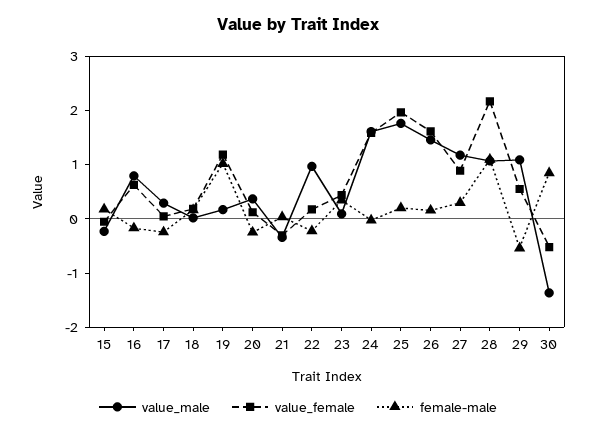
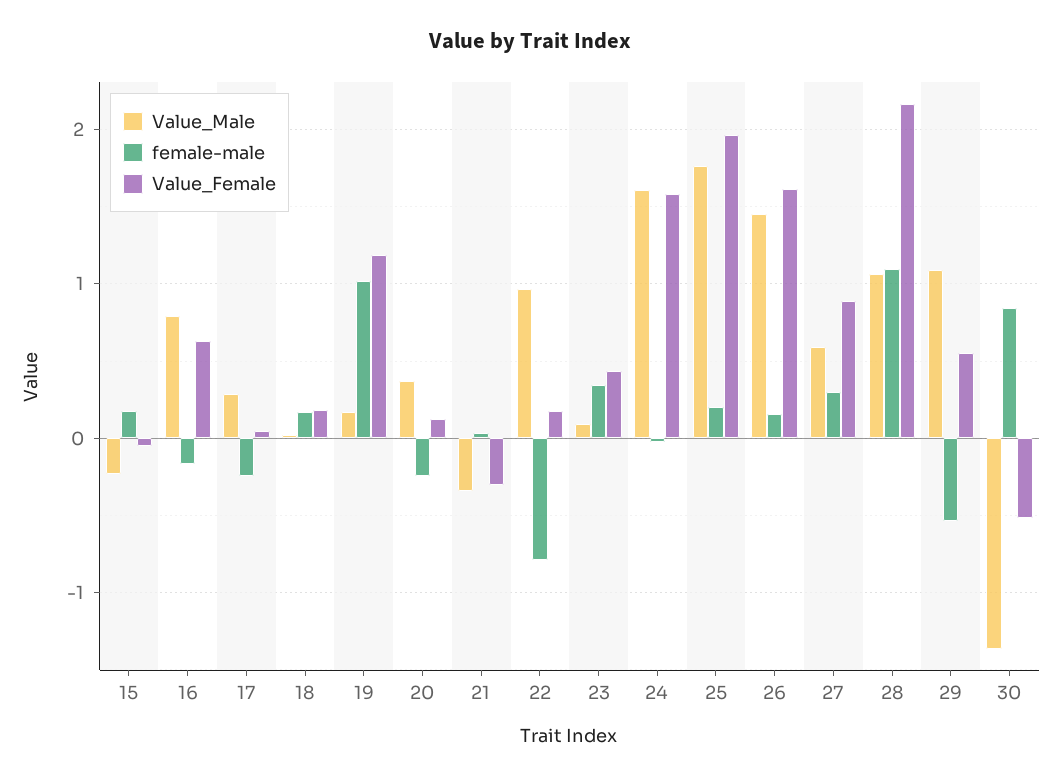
  {
    "value_male": {
      "15": -0.2,
      "16": 0.8,
      "17": 0.3,
      "18": 0,
      "19": 0.2,
      "20": 0.4,
      "21": -0.3,
      "22": 1,
      "23": 0.1,
      "24": 1.6,
      "25": 1.8,
      "26": 1.5,
-     "27": 1.2,
+     "27": 0.6,
      "28": 1.1,
      "29": 1.1,
      "30": -1.4
    },
    "value_female": {
      "15": -0.1,
      "16": 0.6,
      "17": 0,
      "18": 0.2,
      "19": 1.2,
      "20": 0.1,
      "21": -0.3,
      "22": 0.2,
      "23": 0.4,
      "24": 1.6,
      "25": 2,
      "26": 1.6,
      "27": 0.9,
      "28": 2.2,
      "29": 0.6,
      "30": -0.5
    },
    "female-male": {
      "15": 0.2,
      "16": -0.2,
      "17": -0.2,
      "18": 0.2,
      "19": 1,
      "20": -0.2,
      "21": 0,
-     "22": -0.2,
+     "22": -0.8,
      "23": 0.3,
      "24": 0,
      "25": 0.2,
      "26": 0.2,
      "27": 0.3,
      "28": 1.1,
      "29": -0.5,
      "30": 0.8
    }
  }

